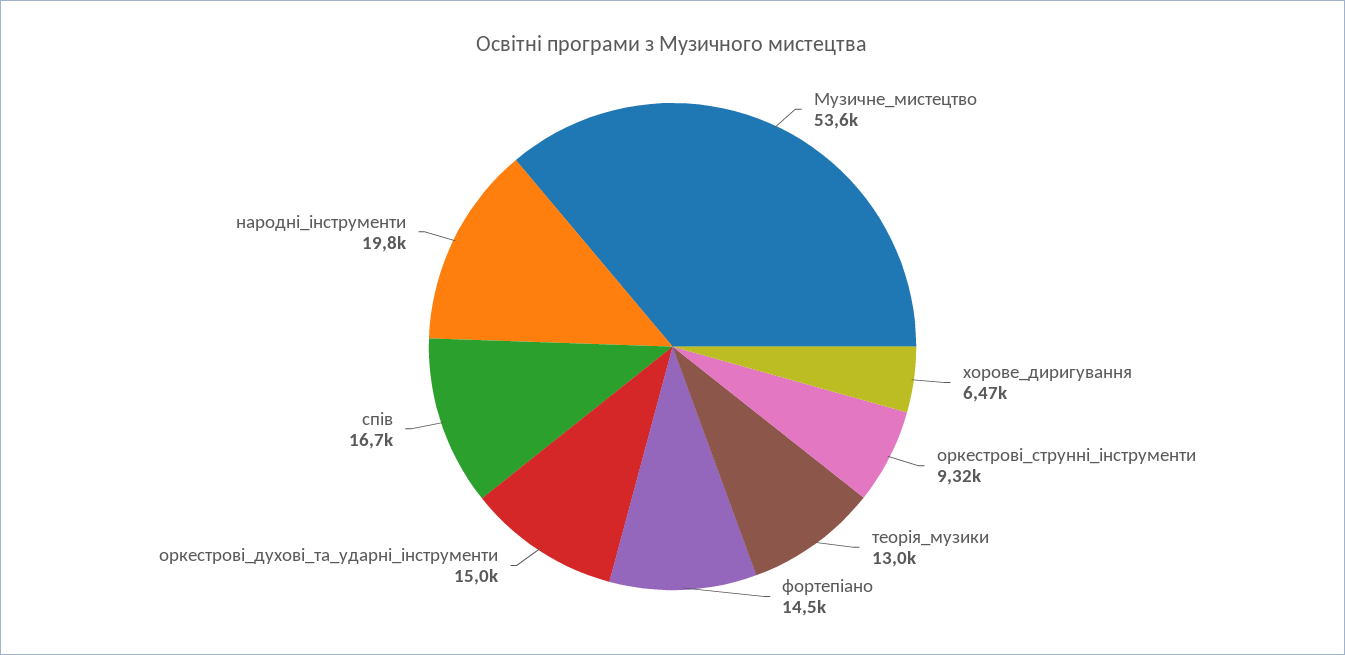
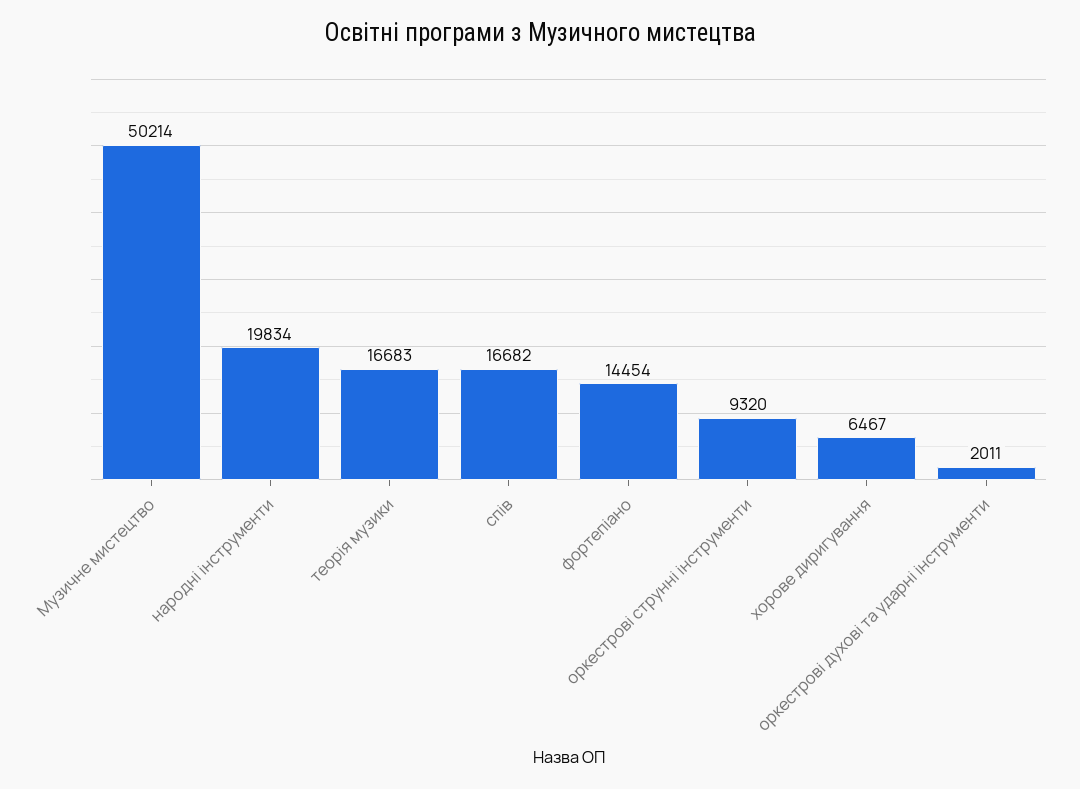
  {
-   "Музичне_мистецтво": 53600,
+   "Музичне_мистецтво": 50214,
    "хорове_диригування": 6467,
    "оркестрові_струнні_інструменти": 9320,
-   "теорія_музики": 13000,
+   "теорія_музики": 16683,
    "фортепіано": 14454,
-   "оркестрові_духові_та_ударні_інструменти": 15000,
+   "оркестрові_духові_та_ударні_інструменти": 2011,
    "спів": 16682,
    "народні_інструменти": 19834
  }

